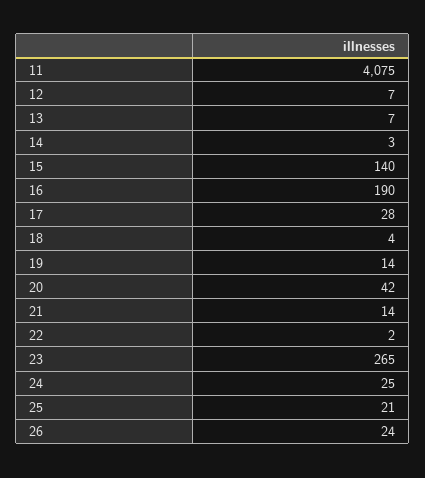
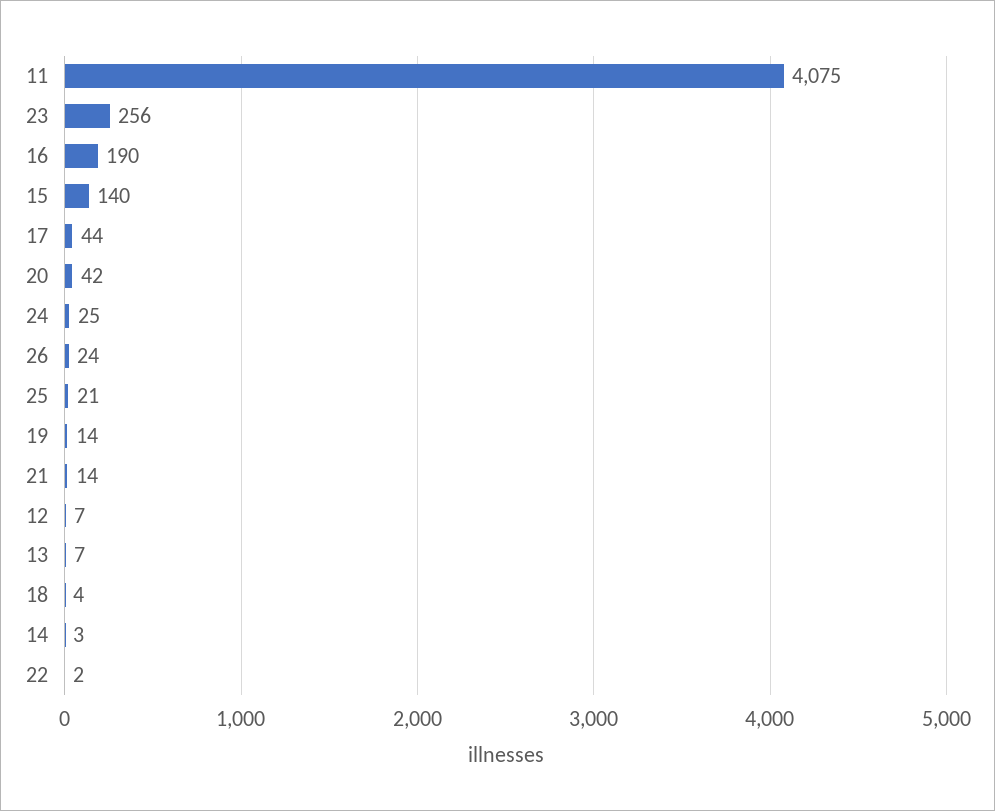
  {
    "11": 4075,
    "12": 7,
    "13": 7,
    "14": 3,
    "15": 140,
    "16": 190,
-   "17": 28,
+   "17": 44,
    "18": 4,
    "19": 14,
    "20": 42,
    "21": 14,
    "22": 2,
-   "23": 265,
+   "23": 256,
    "24": 25,
    "25": 21,
    "26": 24
  }

